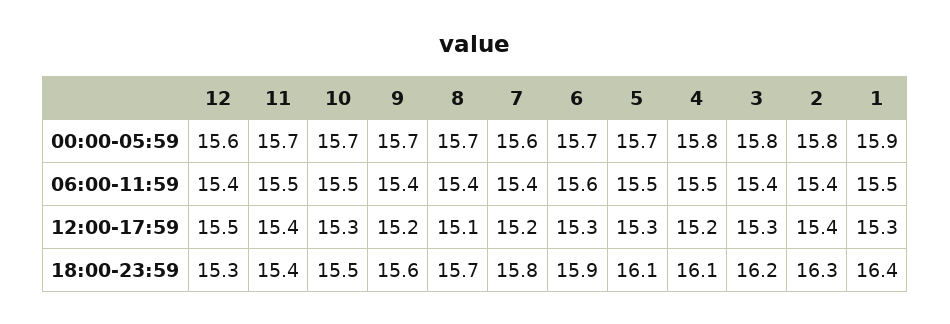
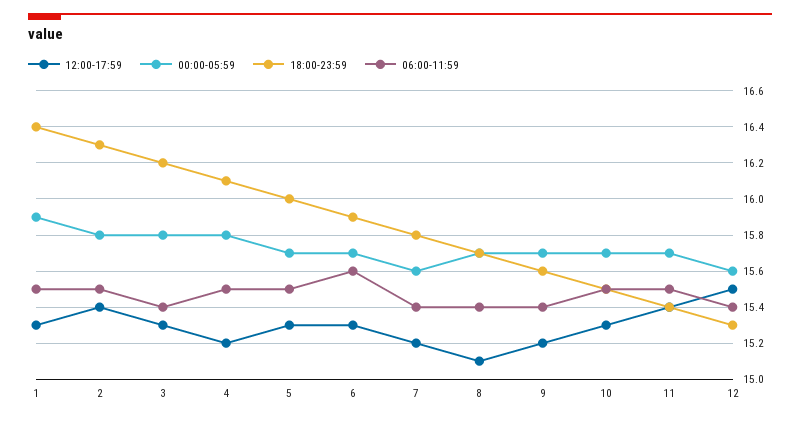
  {
    "00:00-05:59": {
      "12": 15.6,
      "11": 15.7,
      "10": 15.7,
      "9": 15.7,
      "8": 15.7,
      "7": 15.6,
      "6": 15.7,
      "5": 15.7,
      "4": 15.8,
      "3": 15.8,
      "2": 15.8,
      "1": 15.9
    },
    "06:00-11:59": {
      "12": 15.4,
      "11": 15.5,
      "10": 15.5,
      "9": 15.4,
      "8": 15.4,
      "7": 15.4,
      "6": 15.6,
      "5": 15.5,
      "4": 15.5,
      "3": 15.4,
-     "2": 15.4,
+     "2": 15.5,
      "1": 15.5
    },
    "12:00-17:59": {
      "12": 15.5,
      "11": 15.4,
      "10": 15.3,
      "9": 15.2,
      "8": 15.1,
      "7": 15.2,
      "6": 15.3,
      "5": 15.3,
      "4": 15.2,
      "3": 15.3,
      "2": 15.4,
      "1": 15.3
    },
    "18:00-23:59": {
      "12": 15.3,
      "11": 15.4,
      "10": 15.5,
      "9": 15.6,
      "8": 15.7,
      "7": 15.8,
      "6": 15.9,
-     "5": 16.1,
+     "5": 16,
      "4": 16.1,
      "3": 16.2,
      "2": 16.3,
      "1": 16.4
    }
  }

